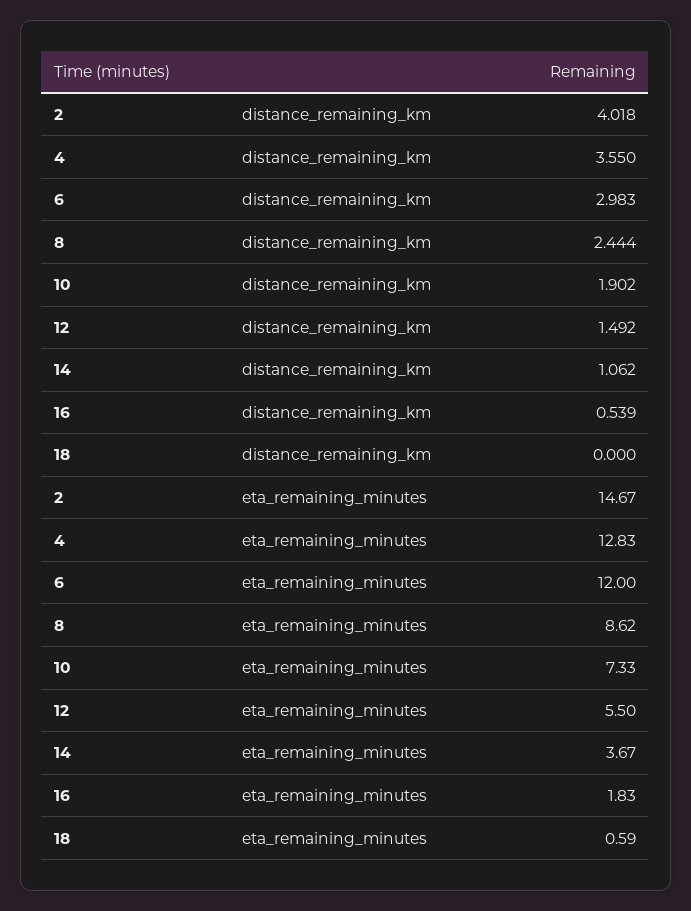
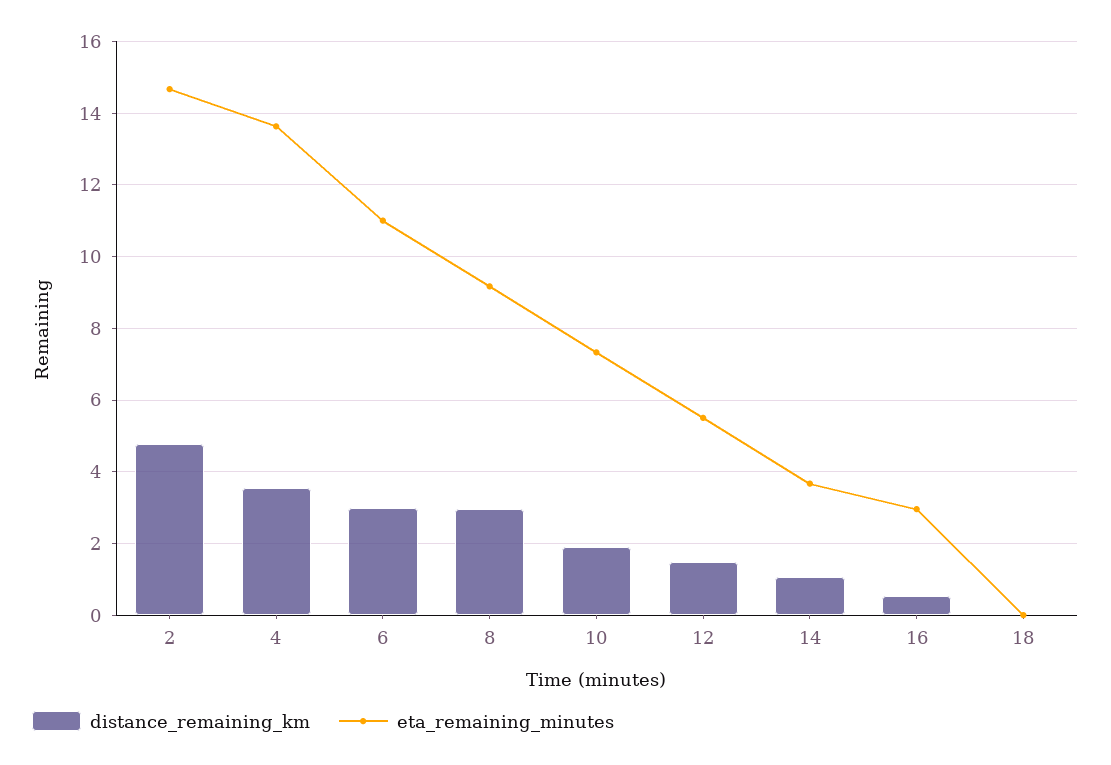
  {
    "distance_remaining_km": {
-     "2": 4.018,
+     "2": 4.8,
      "4": 3.55,
      "6": 2.983,
-     "8": 2.444,
+     "8": 3,
      "10": 1.902,
      "12": 1.492,
      "14": 1.062,
      "16": 0.539,
      "18": 0
    },
    "eta_remaining_minutes": {
      "2": 14.67,
-     "4": 12.83,
+     "4": 13.6,
-     "6": 12,
+     "6": 11,
-     "8": 8.62,
+     "8": 9.2,
      "10": 7.33,
      "12": 5.5,
      "14": 3.67,
-     "16": 1.83,
+     "16": 3,
-     "18": 0.59
+     "18": 0
    }
  }

